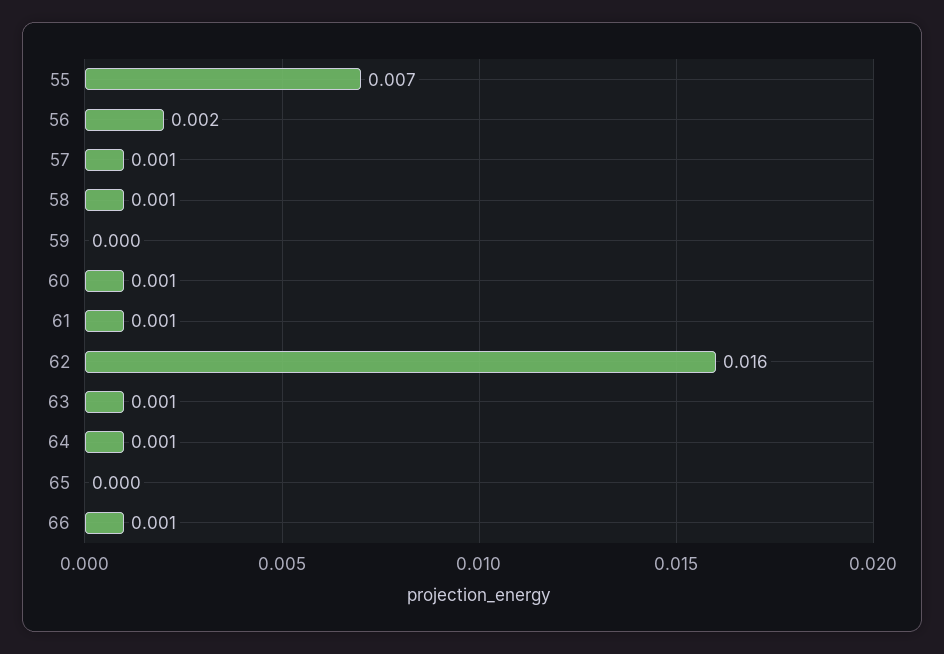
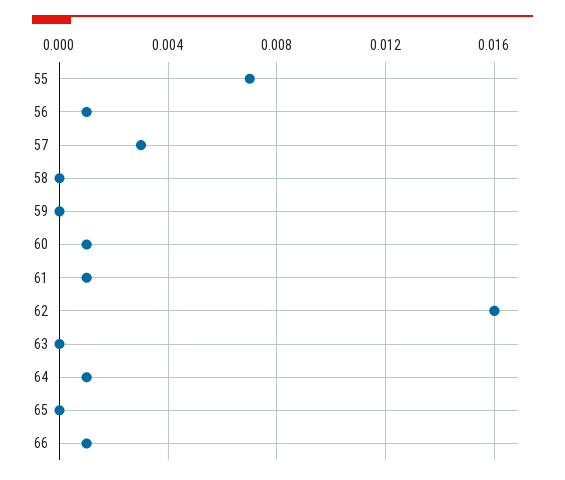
  {
    "55": 0.007,
-   "56": 0.002,
+   "56": 0.001,
-   "57": 0.001,
+   "57": 0.003,
-   "58": 0.001,
+   "58": 0,
    "59": 0,
    "60": 0.001,
    "61": 0.001,
    "62": 0.016,
-   "63": 0.001,
+   "63": 0,
    "64": 0.001,
    "65": 0,
    "66": 0.001
  }

